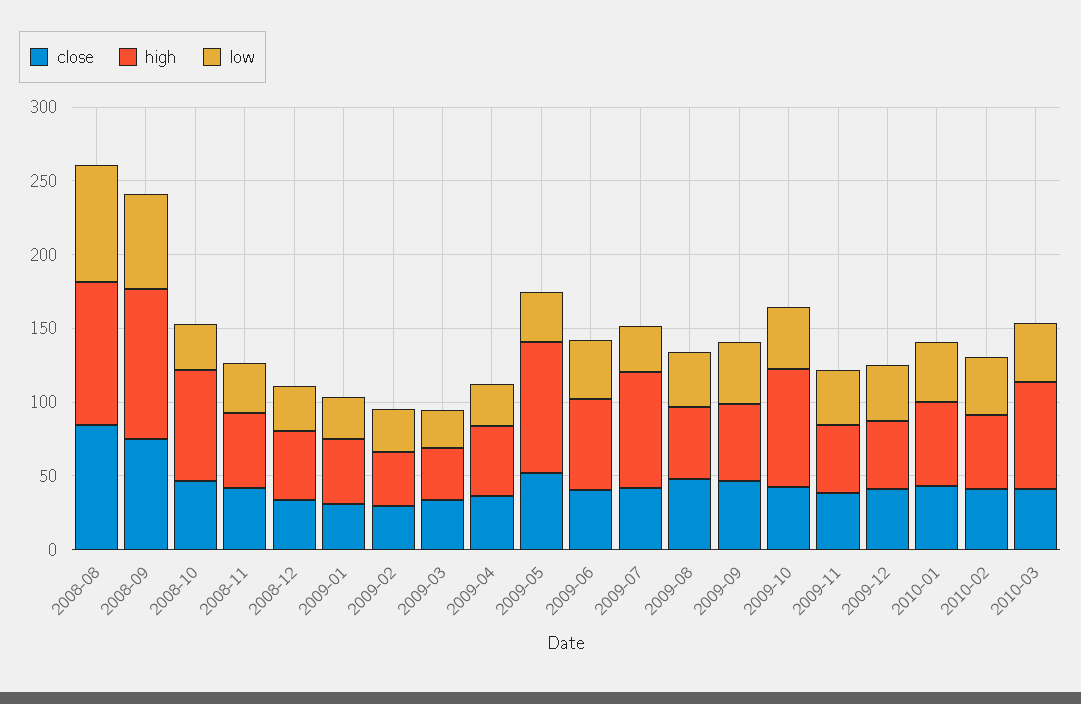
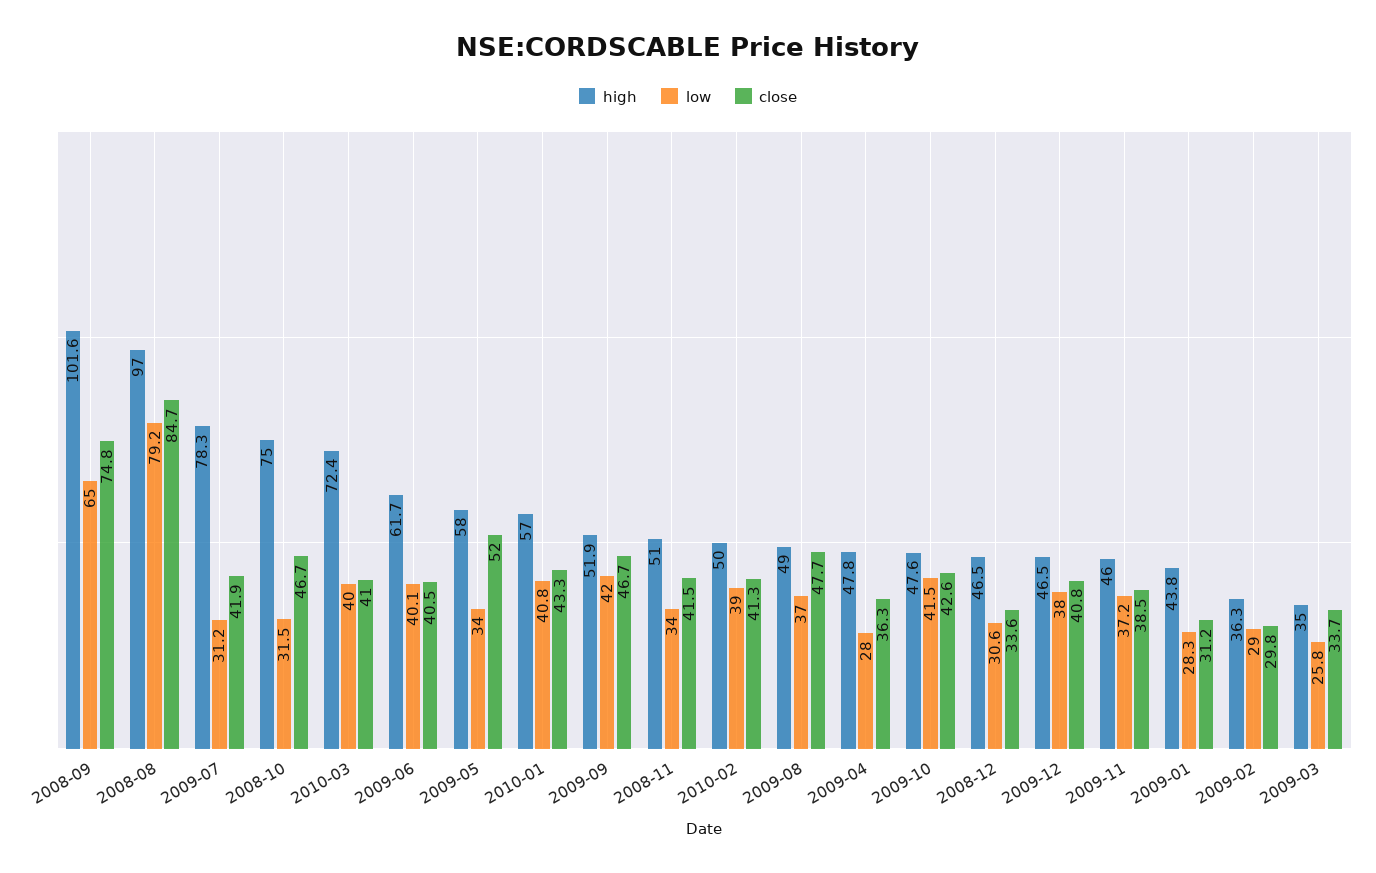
  {
    "close": {
      "2008-08": 84.7,
      "2008-09": 74.8,
      "2008-10": 46.7,
      "2008-11": 41.5,
      "2008-12": 33.6,
      "2009-01": 31.2,
      "2009-02": 29.8,
      "2009-03": 33.7,
      "2009-04": 36.3,
      "2009-05": 52,
      "2009-06": 40.5,
      "2009-07": 41.9,
      "2009-08": 47.7,
      "2009-09": 46.7,
      "2009-10": 42.6,
      "2009-11": 38.5,
      "2009-12": 40.8,
      "2010-01": 43.3,
      "2010-02": 41.3,
      "2010-03": 41
    },
    "high": {
      "2008-08": 97,
      "2008-09": 101.6,
      "2008-10": 75,
      "2008-11": 51,
      "2008-12": 46.5,
      "2009-01": 43.8,
      "2009-02": 36.3,
      "2009-03": 35,
      "2009-04": 47.8,
-     "2009-05": 90,
+     "2009-05": 58,
      "2009-06": 61.7,
      "2009-07": 78.3,
      "2009-08": 49,
      "2009-09": 51.9,
-     "2009-10": 80,
+     "2009-10": 47.6,
      "2009-11": 46,
      "2009-12": 46.5,
      "2010-01": 57,
      "2010-02": 50,
      "2010-03": 72.4
    },
    "low": {
      "2008-08": 79.2,
      "2008-09": 65,
      "2008-10": 31.5,
      "2008-11": 34,
      "2008-12": 30.6,
      "2009-01": 28.3,
      "2009-02": 29,
      "2009-03": 25.8,
      "2009-04": 28,
      "2009-05": 34,
      "2009-06": 40.1,
      "2009-07": 31.2,
      "2009-08": 37,
      "2009-09": 42,
      "2009-10": 41.5,
      "2009-11": 37.2,
      "2009-12": 38,
      "2010-01": 40.8,
      "2010-02": 39,
      "2010-03": 40
    }
  }

